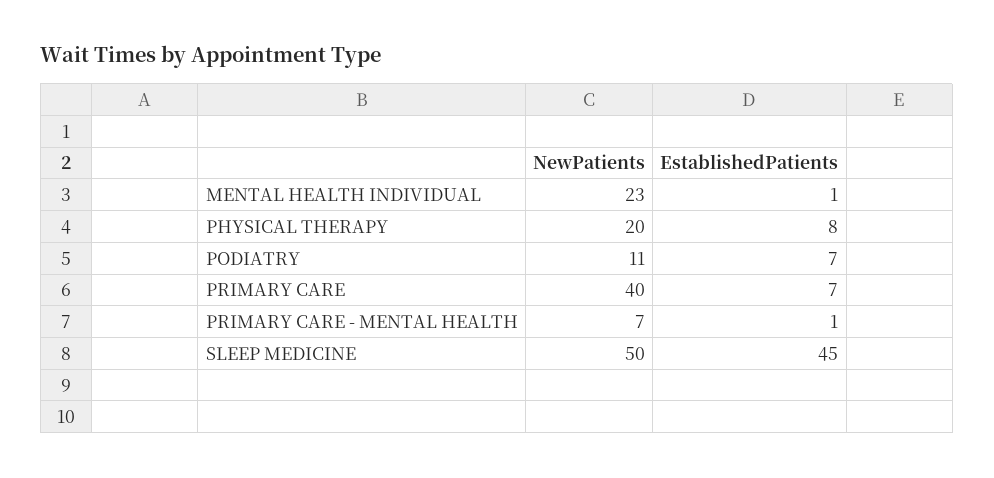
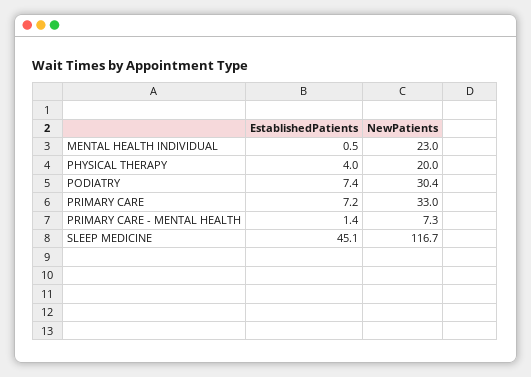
  {
    "NewPatients": {
      "MENTAL HEALTH INDIVIDUAL": 23,
      "PHYSICAL THERAPY": 20,
-     "PODIATRY": 11,
+     "PODIATRY": 30.4,
-     "PRIMARY CARE": 40,
+     "PRIMARY CARE": 33,
      "PRIMARY CARE - MENTAL HEALTH": 7.3,
-     "SLEEP MEDICINE": 50
+     "SLEEP MEDICINE": 116.7
    },
    "EstablishedPatients": {
      "MENTAL HEALTH INDIVIDUAL": 0.5,
-     "PHYSICAL THERAPY": 8,
+     "PHYSICAL THERAPY": 4,
      "PODIATRY": 7.4,
      "PRIMARY CARE": 7.2,
      "PRIMARY CARE - MENTAL HEALTH": 1.4,
      "SLEEP MEDICINE": 45.1
    }
  }

